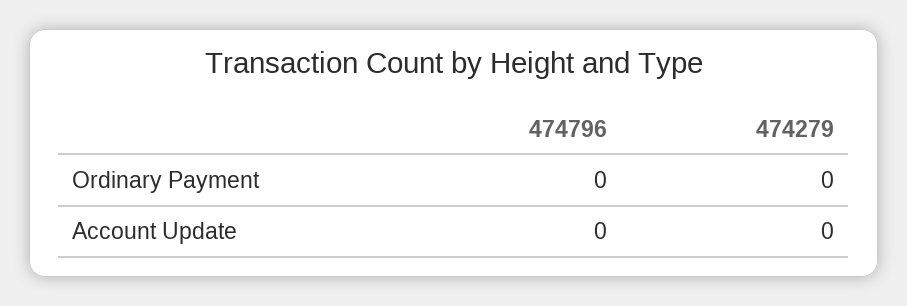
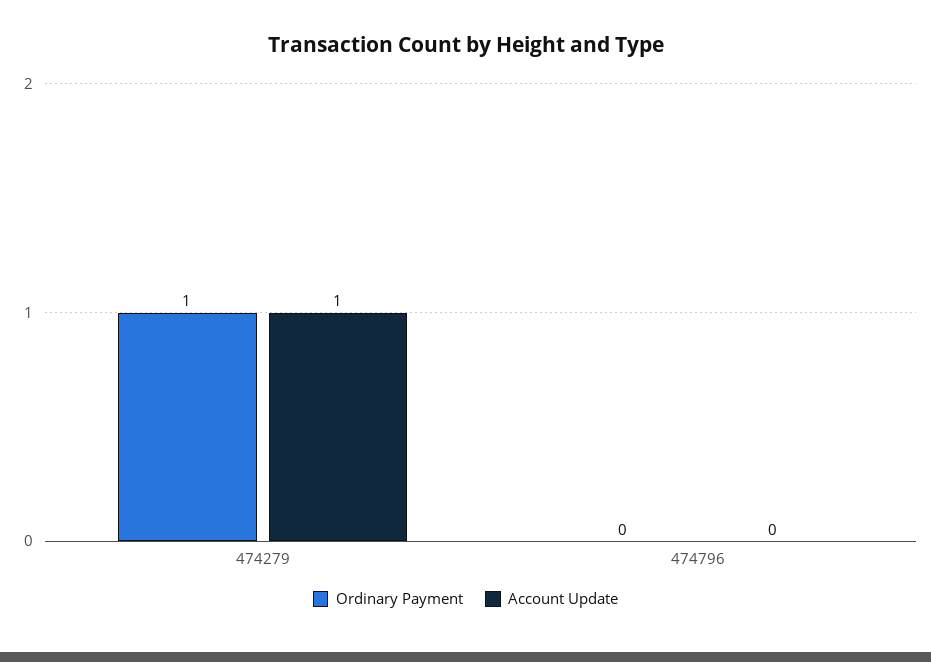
  {
    "Ordinary Payment": {
      "474796": 0,
-     "474279": 0
+     "474279": 1
    },
    "Account Update": {
      "474796": 0,
-     "474279": 0
+     "474279": 1
    }
  }

